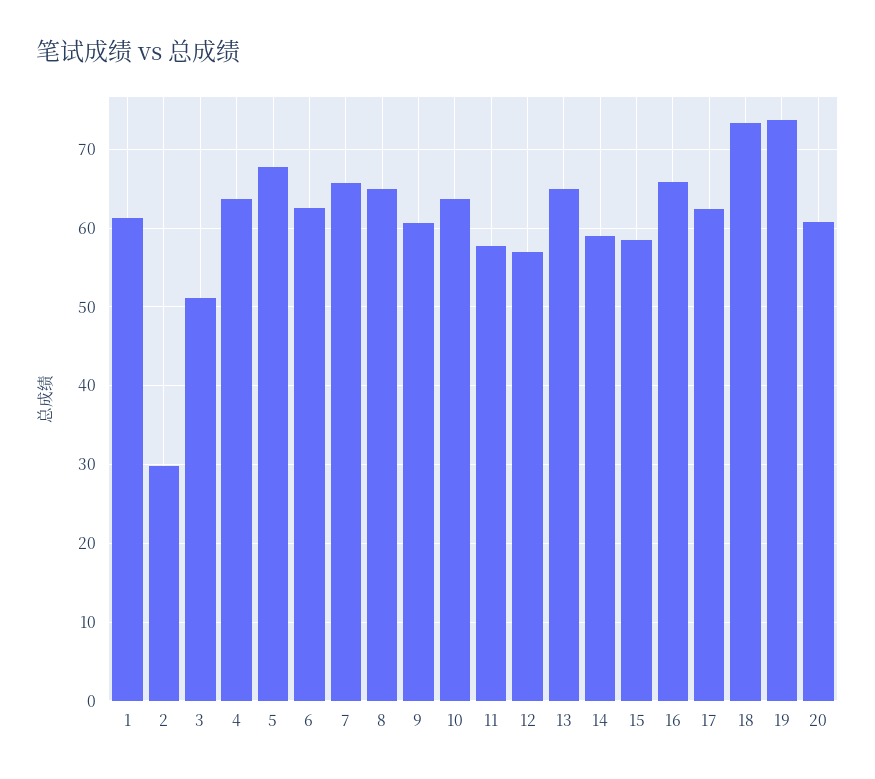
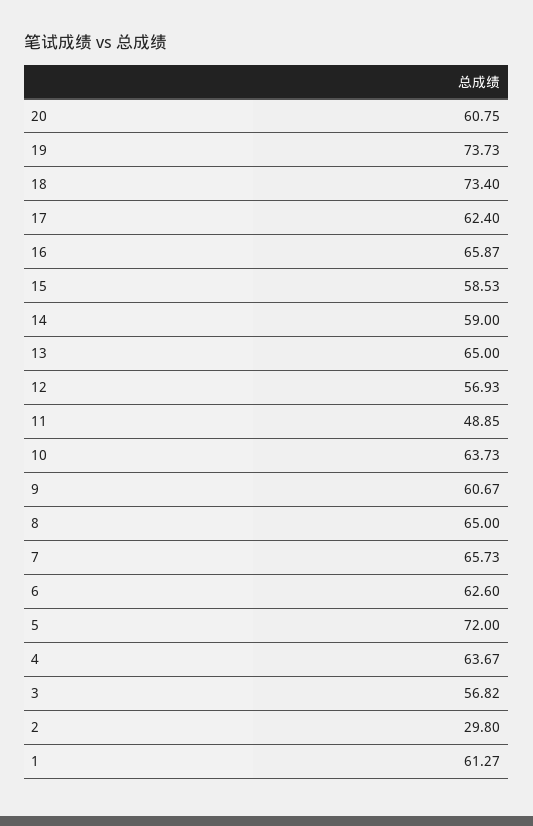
  {
    "1": 61.27,
    "2": 29.8,
-   "3": 51,
+   "3": 56.82,
    "4": 63.67,
-   "5": 68,
+   "5": 72,
    "6": 62.6,
    "7": 65.73,
    "8": 65,
    "9": 60.67,
    "10": 63.73,
-   "11": 58,
+   "11": 48.85,
    "12": 56.93,
    "13": 65,
    "14": 59,
    "15": 58.53,
    "16": 65.87,
    "17": 62.4,
    "18": 73.4,
    "19": 73.73,
    "20": 60.75
  }

